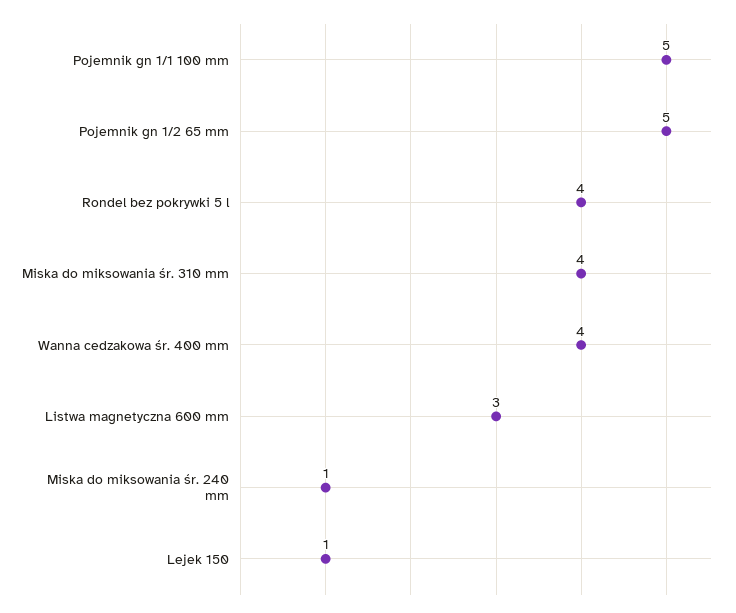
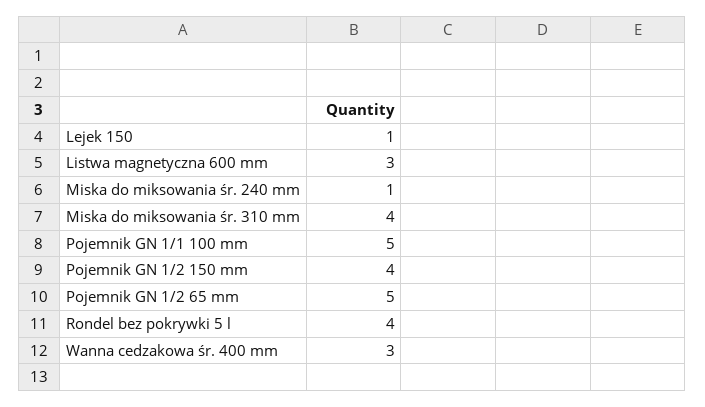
  {
    "Pojemnik gn 1/1 100 mm": 5,
    "Pojemnik gn 1/2 65 mm": 5,
    "Rondel bez pokrywki 5 l": 4,
    "Miska do miksowania śr. 310 mm": 4,
-   "Wanna cedzakowa śr. 400 mm": 4,
+   "Wanna cedzakowa śr. 400 mm": 3,
    "Listwa magnetyczna 600 mm": 3,
    "Miska do miksowania śr. 240 mm": 1,
-   "Lejek 150": 1
+   "Lejek 150": 1,
+   "Pojemnik GN 1/2 150 mm": 4
  }

